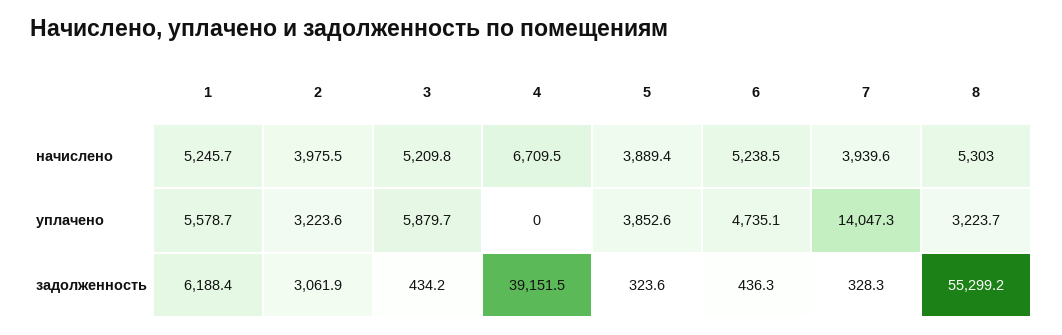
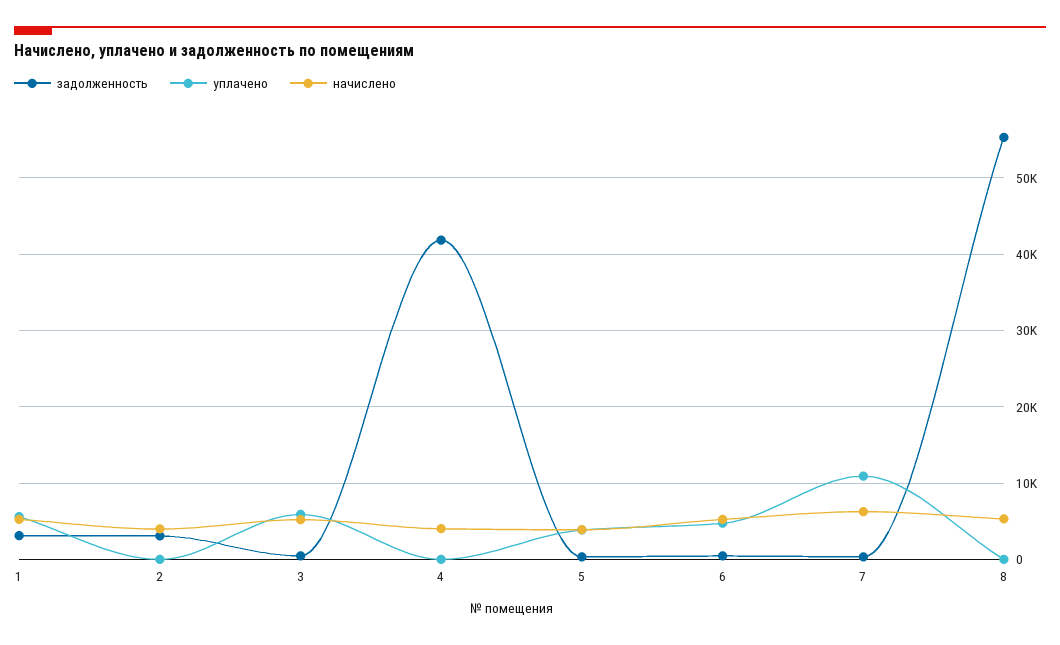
  {
    "начислено": {
      "1": 5245.7,
      "2": 3975.5,
      "3": 5209.8,
-     "4": 6709.5,
+     "4": 4000,
      "5": 3889.4,
      "6": 5238.5,
-     "7": 3939.6,
+     "7": 6000,
      "8": 5303
    },
    "уплачено": {
      "1": 5578.7,
-     "2": 3223.6,
+     "2": 0,
      "3": 5879.7,
      "4": 0,
      "5": 3852.6,
      "6": 4735.1,
-     "7": 14047.3,
+     "7": 11000,
-     "8": 3223.7
+     "8": 0
    },
    "задолженность": {
-     "1": 6188.4,
+     "1": 3000,
      "2": 3061.9,
      "3": 434.2,
-     "4": 39151.5,
+     "4": 42000,
      "5": 323.6,
      "6": 436.3,
      "7": 328.3,
      "8": 55299.2
    }
  }

